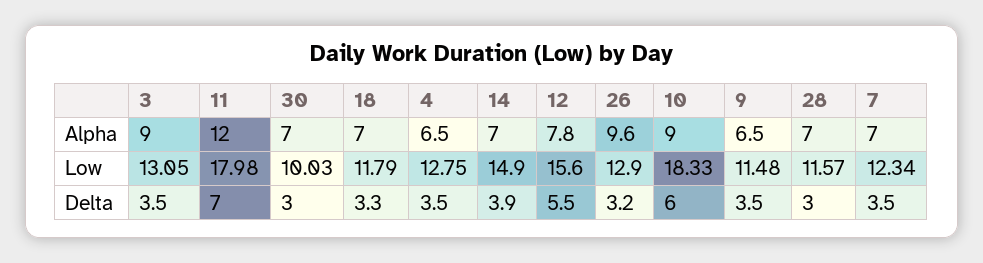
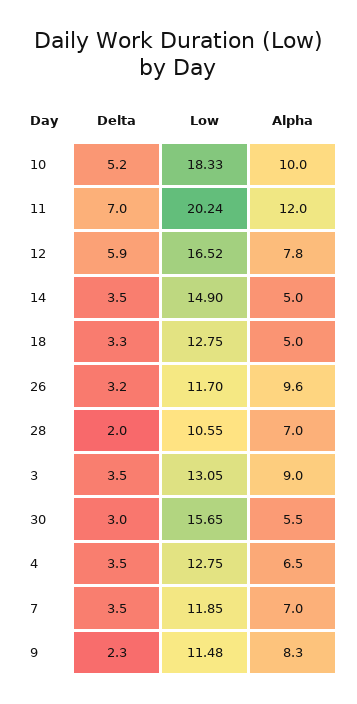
  {
    "3": {
      "Alpha": 9,
      "Low": 13.05,
      "Delta": 3.5
    },
    "11": {
      "Alpha": 12,
-     "Low": 17.98,
+     "Low": 20.24,
      "Delta": 7
    },
    "30": {
-     "Alpha": 7,
+     "Alpha": 5.5,
-     "Low": 10.03,
+     "Low": 15.65,
      "Delta": 3
    },
    "18": {
-     "Alpha": 7,
+     "Alpha": 5,
-     "Low": 11.79,
+     "Low": 12.75,
      "Delta": 3.3
    },
    "4": {
      "Alpha": 6.5,
      "Low": 12.75,
      "Delta": 3.5
    },
    "14": {
-     "Alpha": 7,
+     "Alpha": 5,
      "Low": 14.9,
-     "Delta": 3.9
+     "Delta": 3.5
    },
    "12": {
      "Alpha": 7.8,
-     "Low": 15.6,
+     "Low": 16.52,
-     "Delta": 5.5
+     "Delta": 5.9
    },
    "26": {
      "Alpha": 9.6,
-     "Low": 12.9,
+     "Low": 11.7,
      "Delta": 3.2
    },
    "10": {
-     "Alpha": 9,
+     "Alpha": 10,
      "Low": 18.33,
-     "Delta": 6
+     "Delta": 5.2
    },
    "9": {
-     "Alpha": 6.5,
+     "Alpha": 8.3,
      "Low": 11.48,
-     "Delta": 3.5
+     "Delta": 2.3
    },
    "28": {
      "Alpha": 7,
-     "Low": 11.57,
+     "Low": 10.55,
-     "Delta": 3
+     "Delta": 2
    },
    "7": {
      "Alpha": 7,
-     "Low": 12.34,
+     "Low": 11.85,
      "Delta": 3.5
    }
  }

